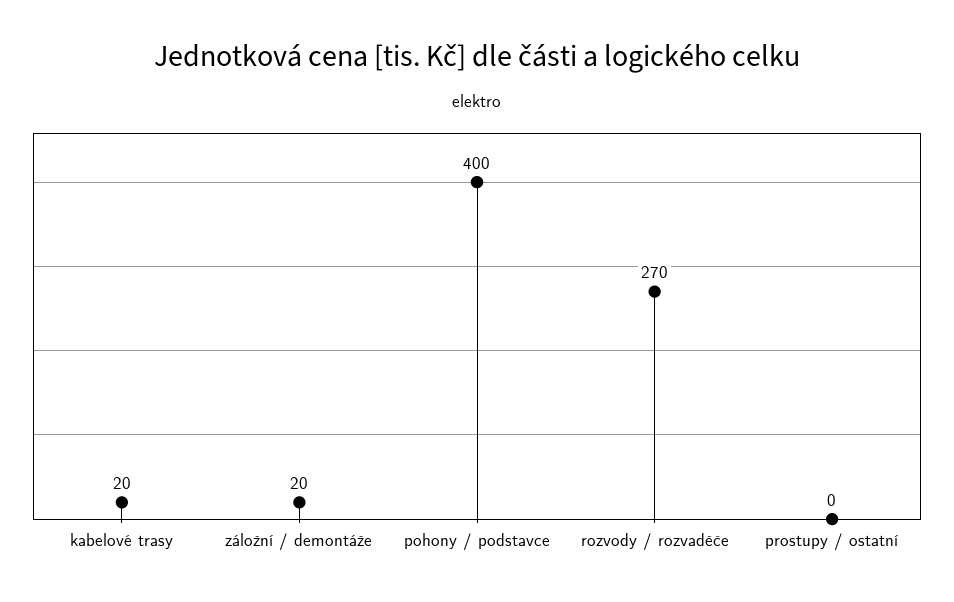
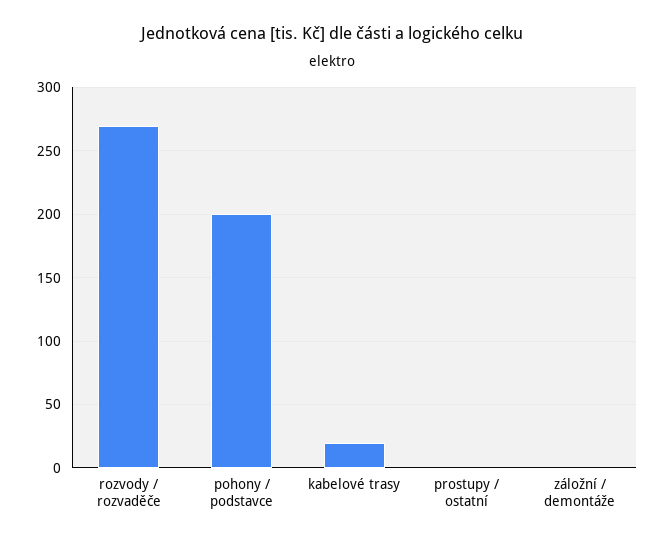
  {
    "kabelové trasy": 20,
-   "záložní / demontáže": 20,
+   "záložní / demontáže": 0,
-   "pohony / podstavce": 400,
+   "pohony / podstavce": 200,
    "rozvody / rozvaděče": 270,
    "prostupy / ostatní": 0
  }

